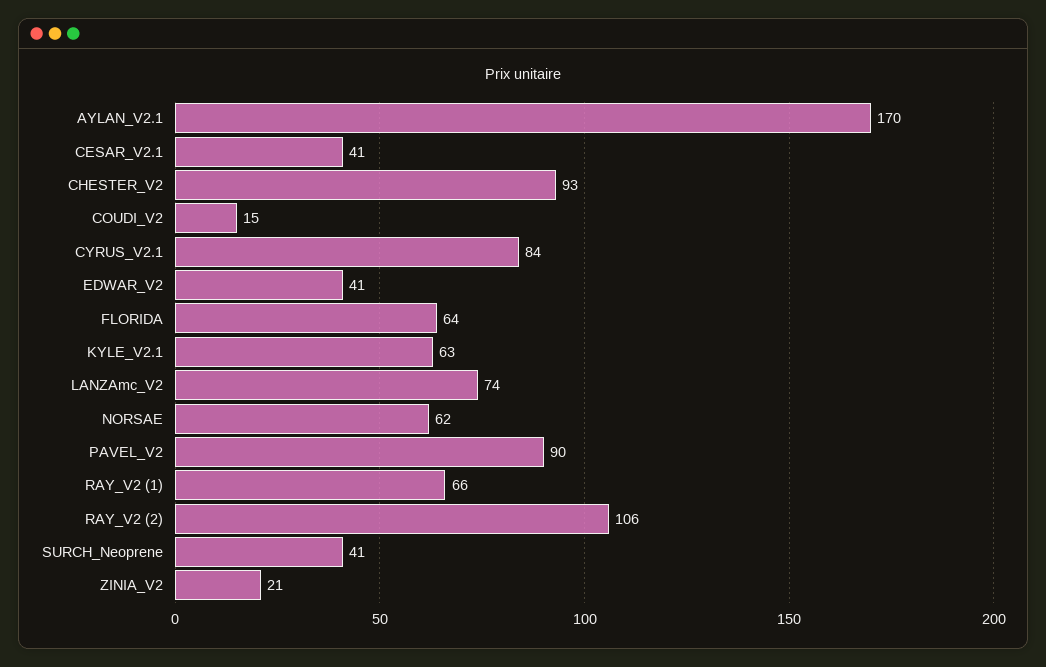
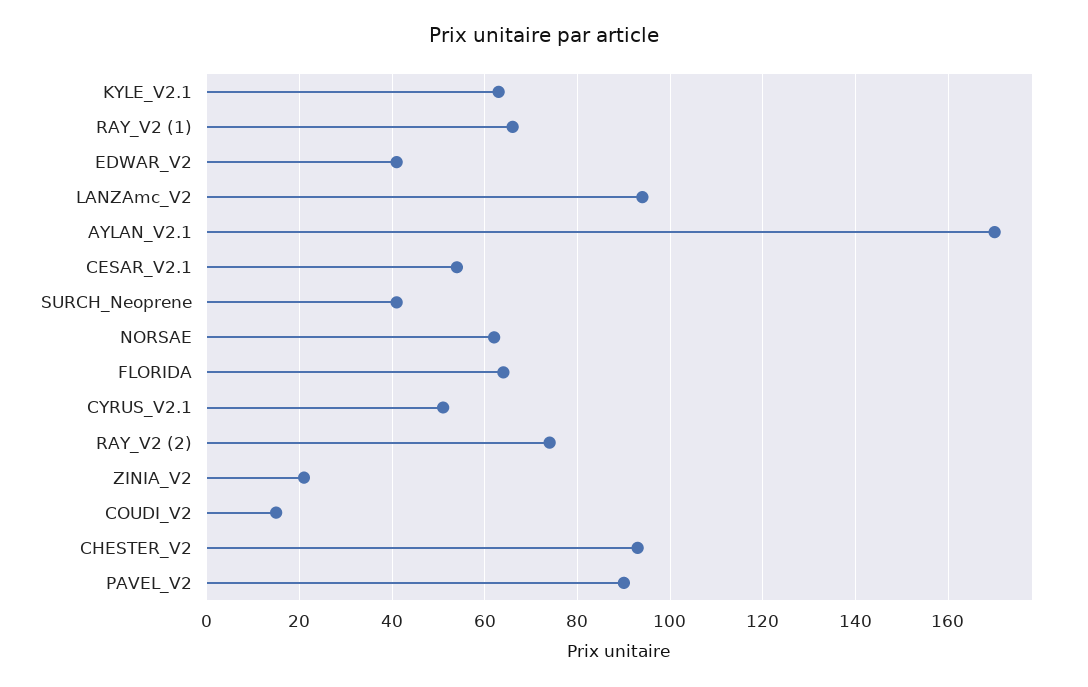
  {
    "AYLAN_V2.1": 170,
-   "CESAR_V2.1": 41,
+   "CESAR_V2.1": 55,
    "CHESTER_V2": 93,
    "COUDI_V2": 15,
-   "CYRUS_V2.1": 84,
+   "CYRUS_V2.1": 50,
    "EDWAR_V2": 41,
    "FLORIDA": 64,
    "KYLE_V2.1": 63,
-   "LANZAmc_V2": 74,
+   "LANZAmc_V2": 95,
    "NORSAE": 62,
    "PAVEL_V2": 90,
    "RAY_V2 (1)": 66,
-   "RAY_V2 (2)": 106,
+   "RAY_V2 (2)": 75,
    "SURCH_Neoprene": 41,
    "ZINIA_V2": 21
  }

